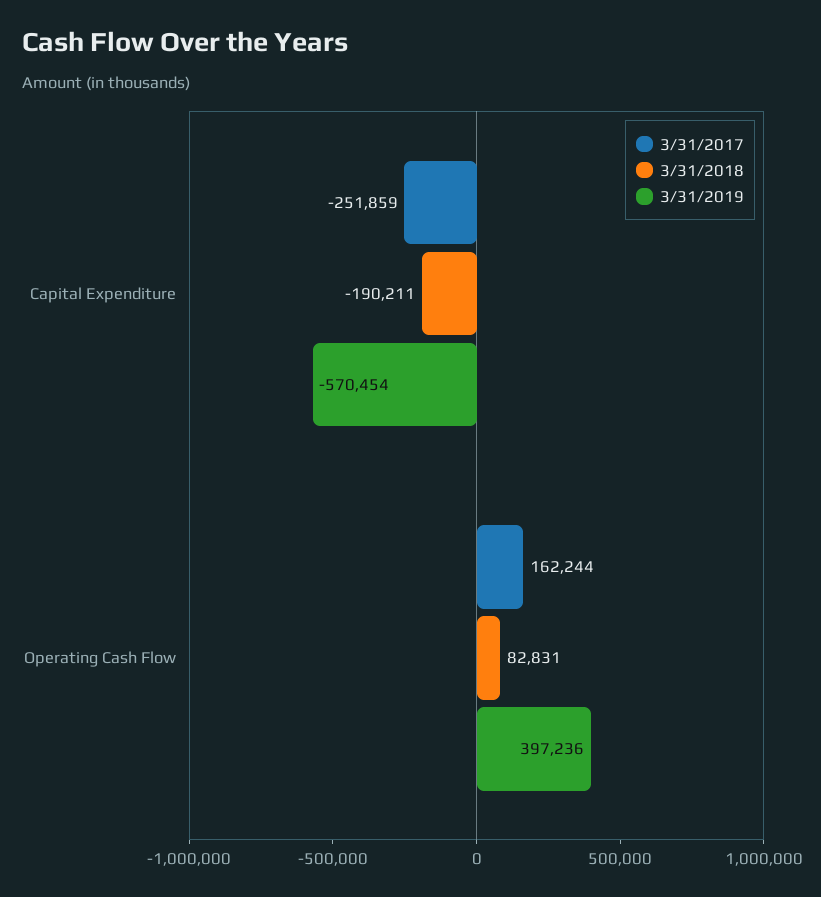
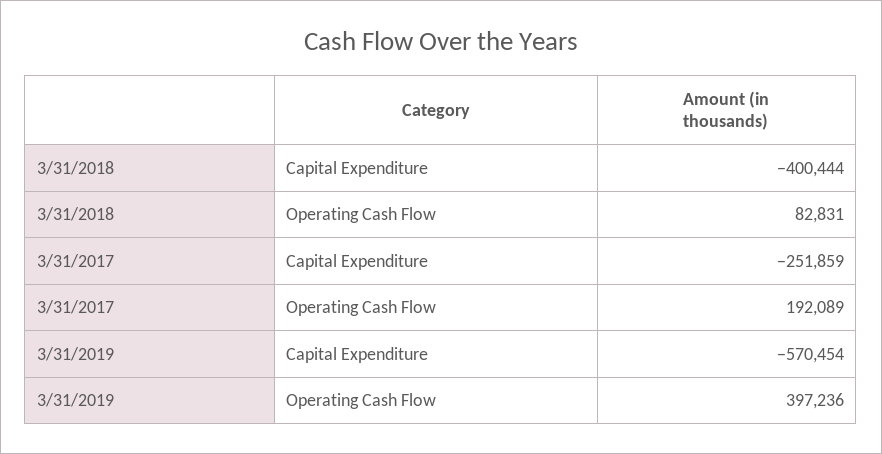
  {
    "3/31/2017": {
      "Capital Expenditure": -251859,
-     "Operating Cash Flow": 162244
+     "Operating Cash Flow": 192089
    },
    "3/31/2018": {
-     "Capital Expenditure": -190211,
+     "Capital Expenditure": -400444,
      "Operating Cash Flow": 82831
    },
    "3/31/2019": {
      "Capital Expenditure": -570454,
      "Operating Cash Flow": 397236
    }
  }

